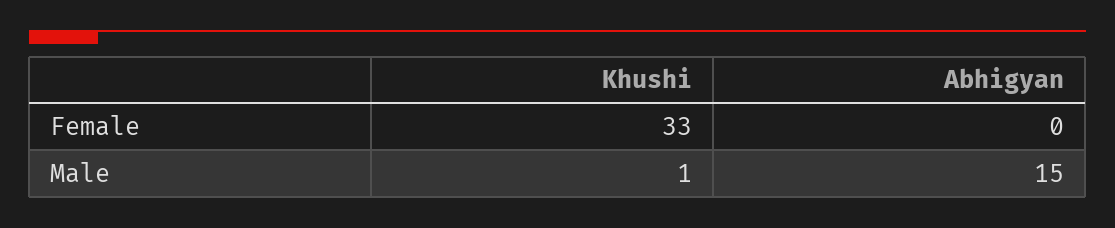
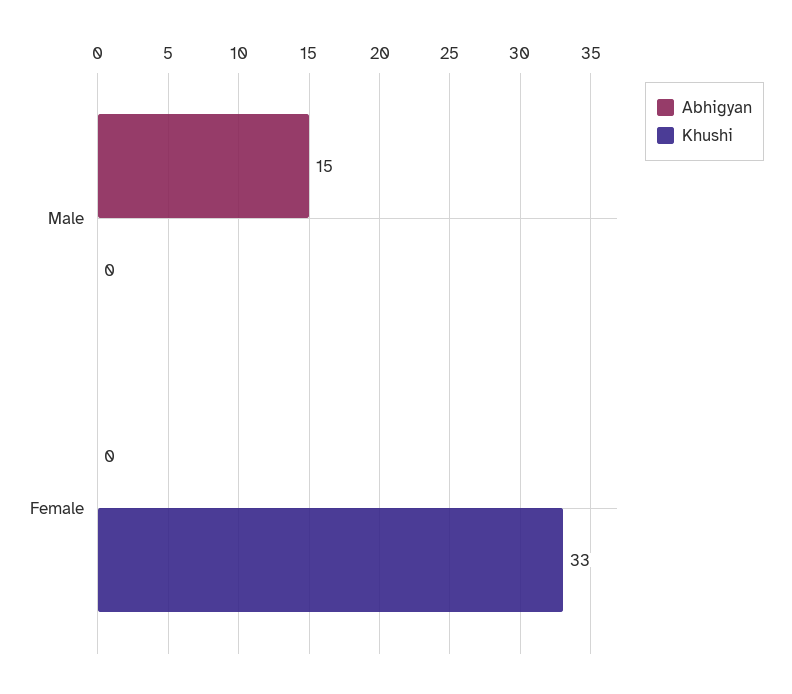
  {
    "Khushi": {
      "Female": 33,
-     "Male": 1
+     "Male": 0
    },
    "Abhigyan": {
      "Female": 0,
      "Male": 15
    }
  }

